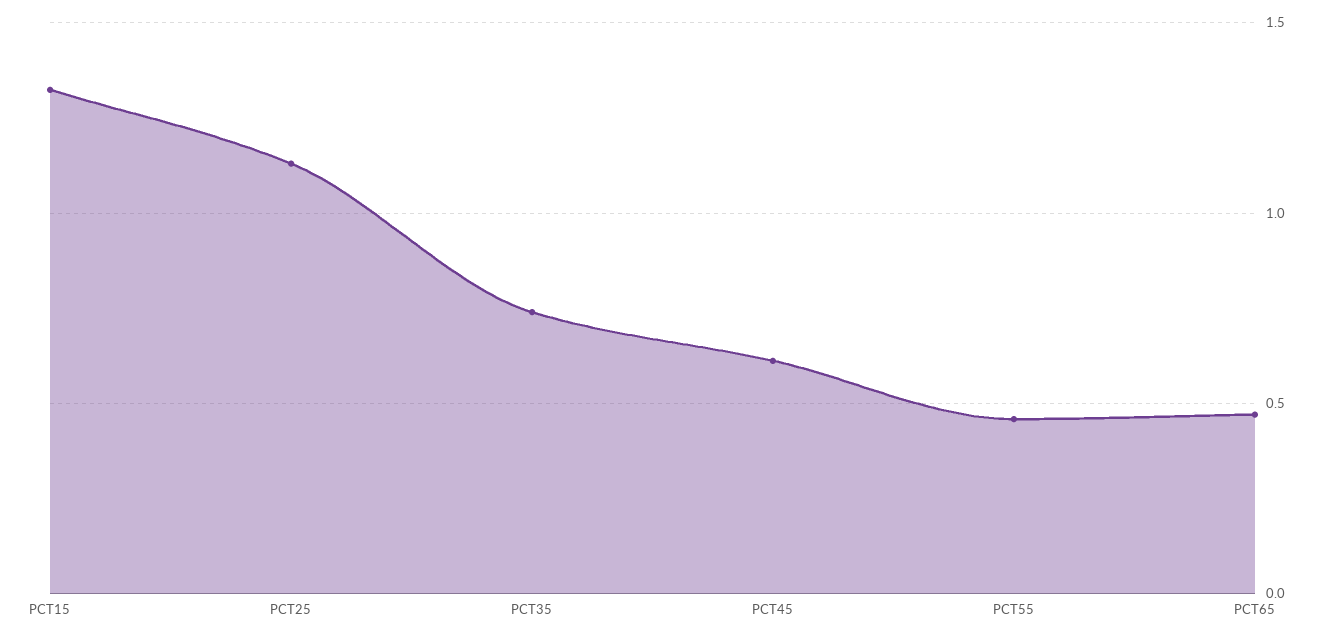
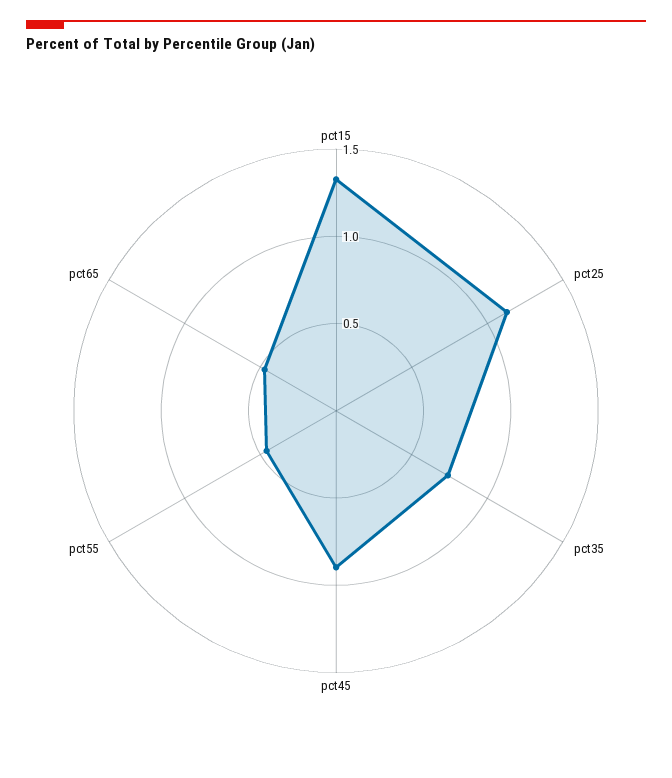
  {
    "PCT15": 1.3,
    "PCT25": 1.15,
    "PCT35": 0.75,
-   "PCT45": 0.6,
+   "PCT45": 0.9,
    "PCT55": 0.45,
    "PCT65": 0.45
  }

